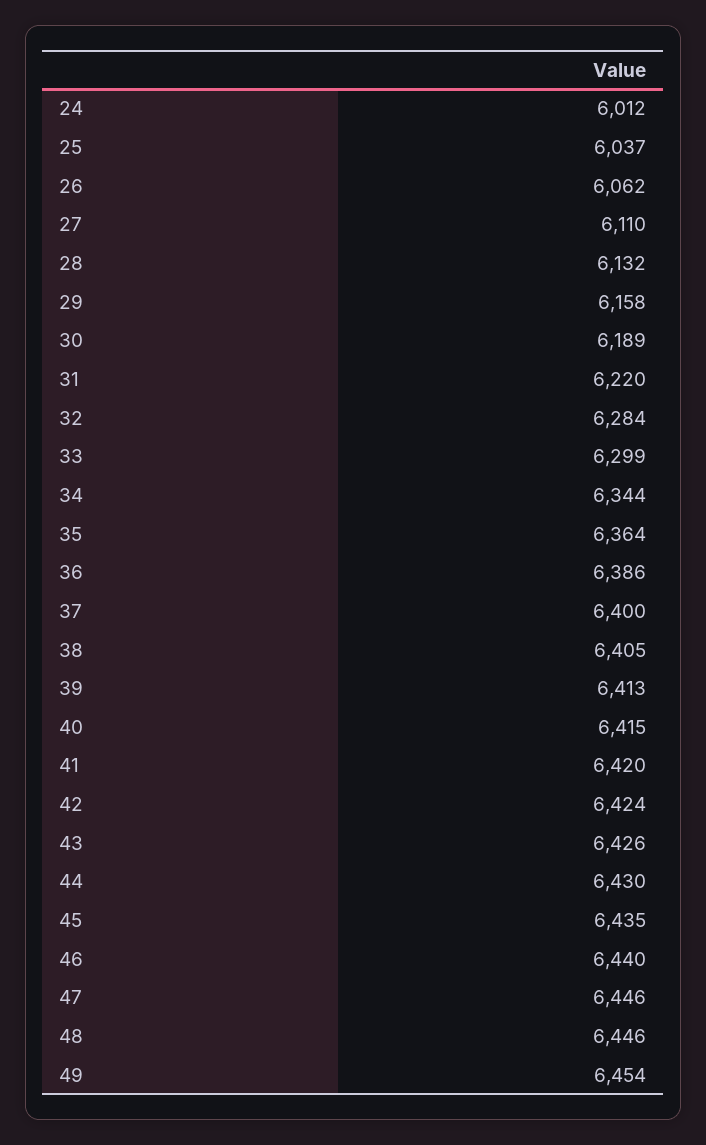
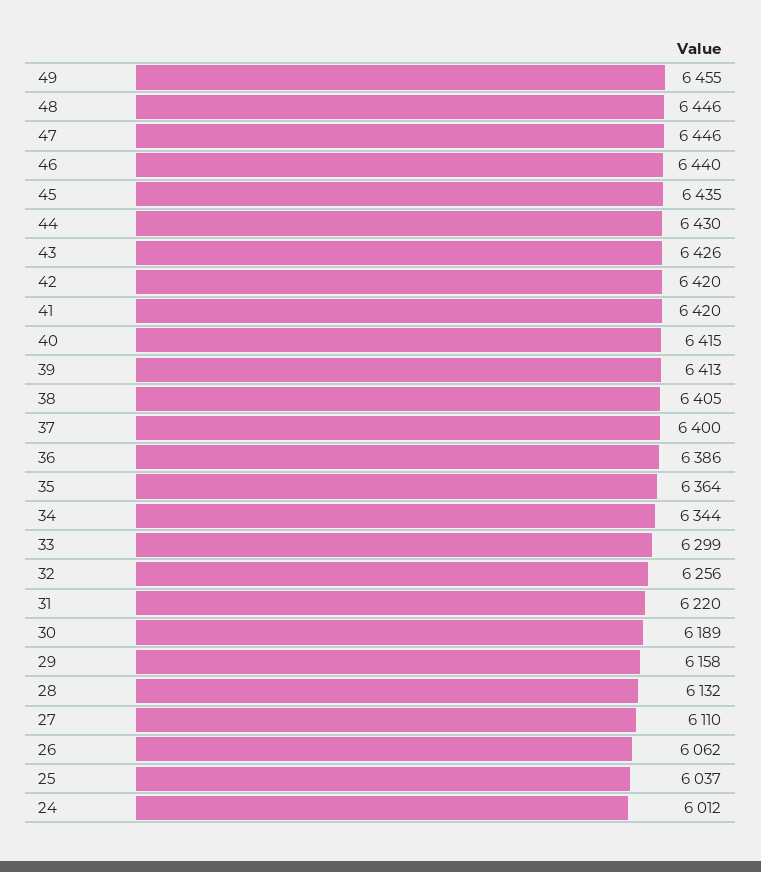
  {
    "24": 6012,
    "25": 6037,
    "26": 6062,
    "27": 6110,
    "28": 6132,
    "29": 6158,
    "30": 6189,
    "31": 6220,
-   "32": 6284,
+   "32": 6256,
    "33": 6299,
    "34": 6344,
    "35": 6364,
    "36": 6386,
    "37": 6400,
    "38": 6405,
    "39": 6413,
    "40": 6415,
    "41": 6420,
-   "42": 6424,
+   "42": 6420,
    "43": 6426,
    "44": 6430,
    "45": 6435,
    "46": 6440,
    "47": 6446,
    "48": 6446,
-   "49": 6454
+   "49": 6455
  }

